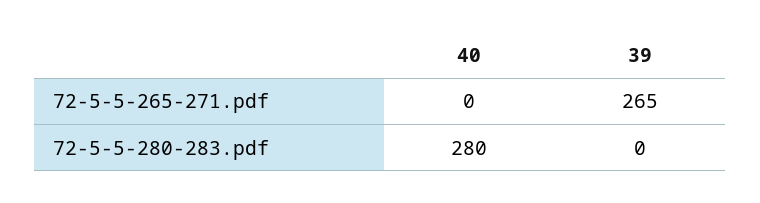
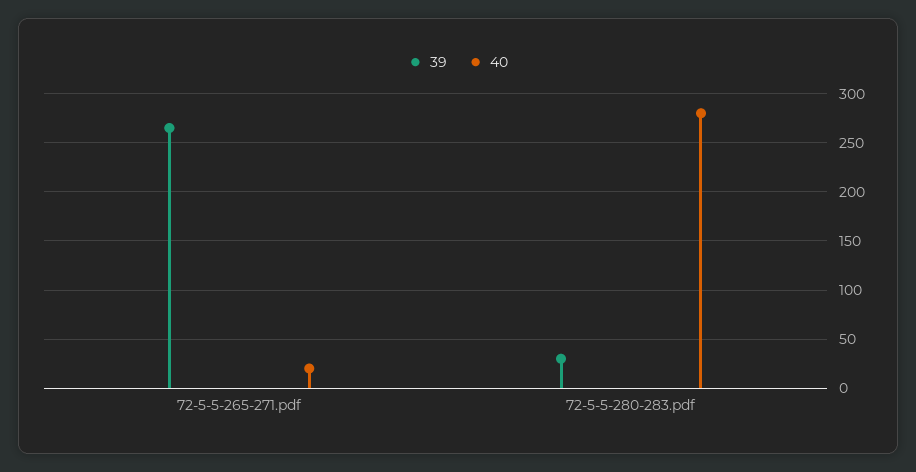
  {
    "40": {
-     "72-5-5-265-271.pdf": 0,
+     "72-5-5-265-271.pdf": 20,
      "72-5-5-280-283.pdf": 280
    },
    "39": {
      "72-5-5-265-271.pdf": 265,
-     "72-5-5-280-283.pdf": 0
+     "72-5-5-280-283.pdf": 30
    }
  }

